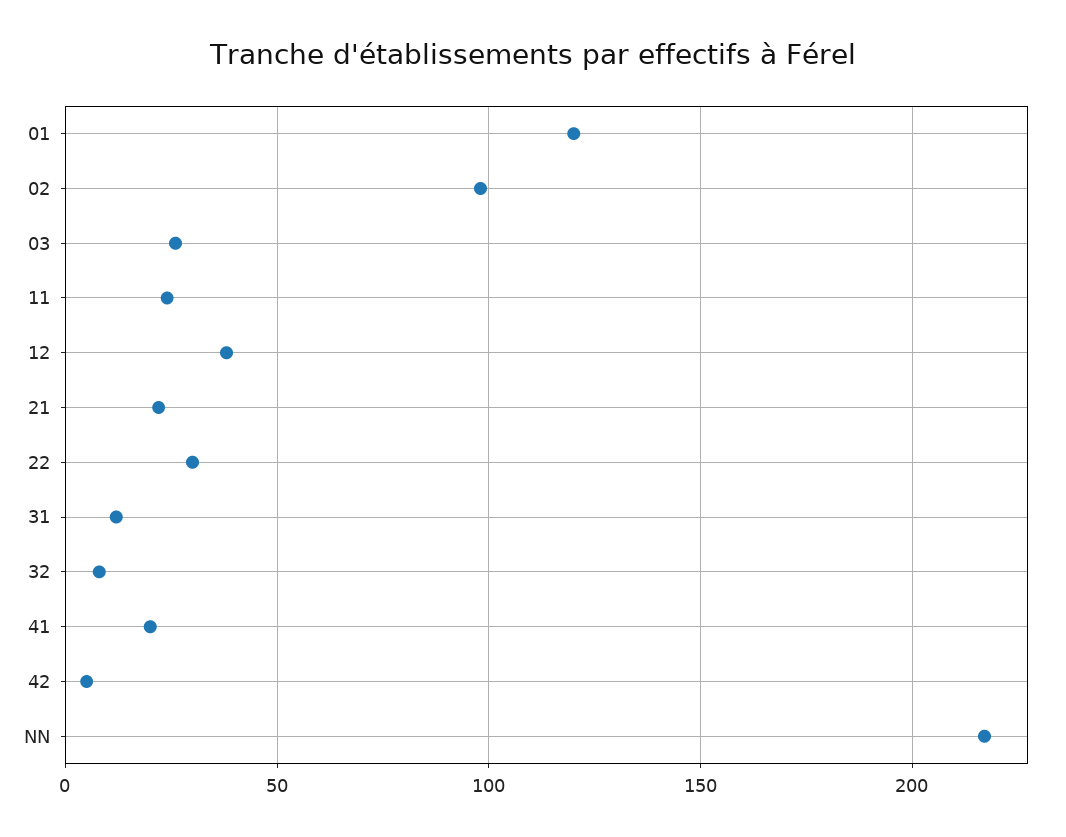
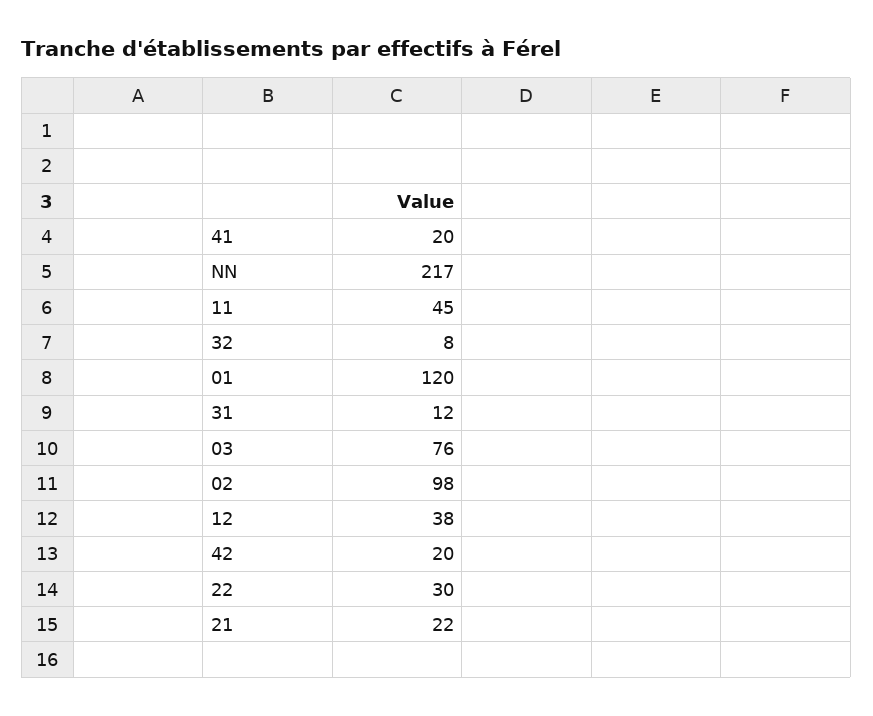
  {
    "01": 120,
    "02": 98,
-   "03": 25,
+   "03": 76,
-   "11": 25,
+   "11": 45,
    "12": 38,
    "21": 22,
    "22": 30,
    "31": 12,
    "32": 8,
    "41": 20,
-   "42": 5,
+   "42": 20,
    "NN": 217
  }

